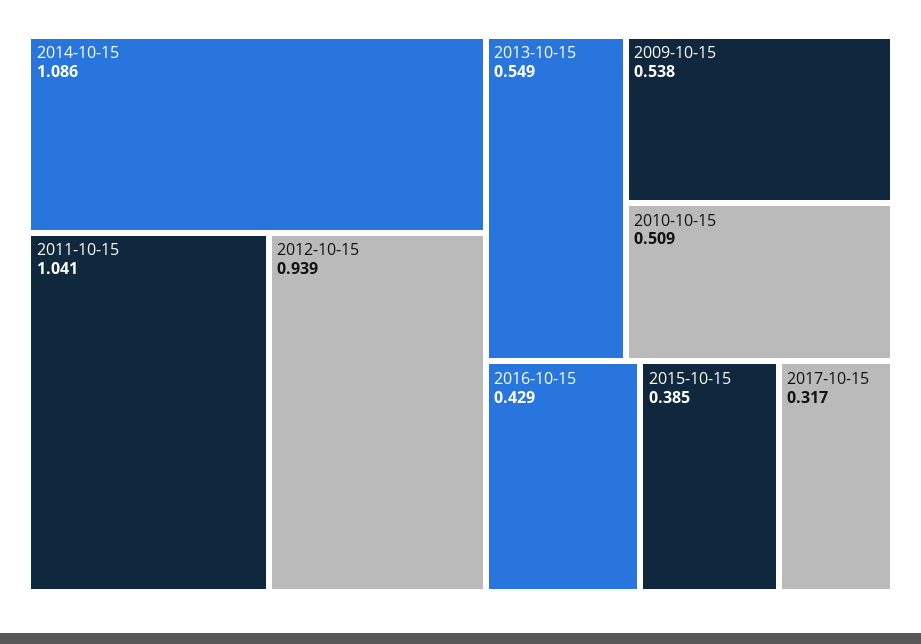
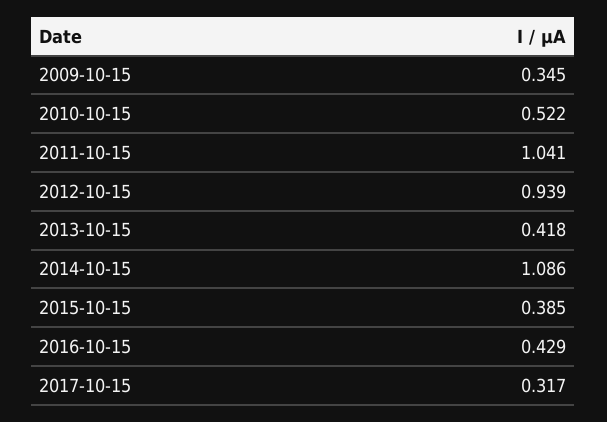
  {
    "2014-10-15": 1.086,
    "2011-10-15": 1.041,
    "2012-10-15": 0.939,
-   "2013-10-15": 0.549,
+   "2013-10-15": 0.418,
-   "2009-10-15": 0.538,
+   "2009-10-15": 0.345,
-   "2010-10-15": 0.509,
+   "2010-10-15": 0.522,
    "2016-10-15": 0.429,
    "2015-10-15": 0.385,
    "2017-10-15": 0.317
  }

